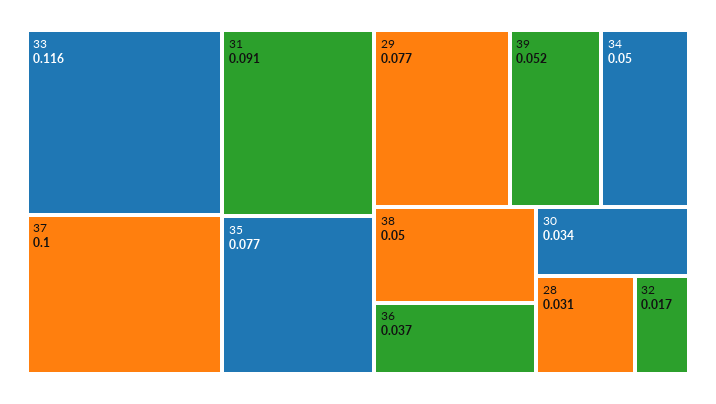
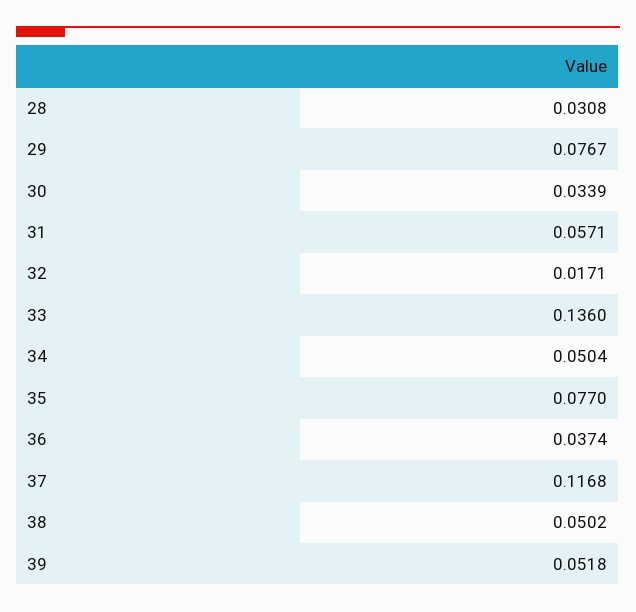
  {
-   "33": 0.116,
+   "33": 0.136,
-   "37": 0.1,
+   "37": 0.1168,
-   "31": 0.091,
+   "31": 0.0571,
    "35": 0.077,
    "29": 0.0767,
    "39": 0.0518,
    "34": 0.0504,
    "38": 0.0502,
    "36": 0.0374,
    "30": 0.0339,
    "28": 0.0308,
    "32": 0.0171
  }

